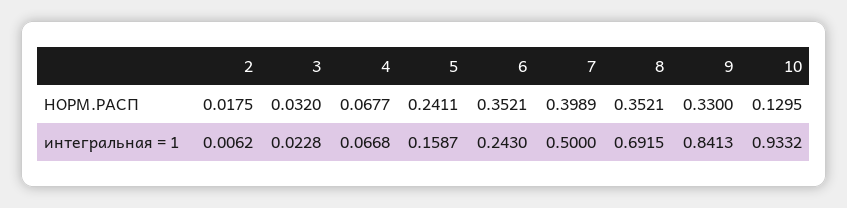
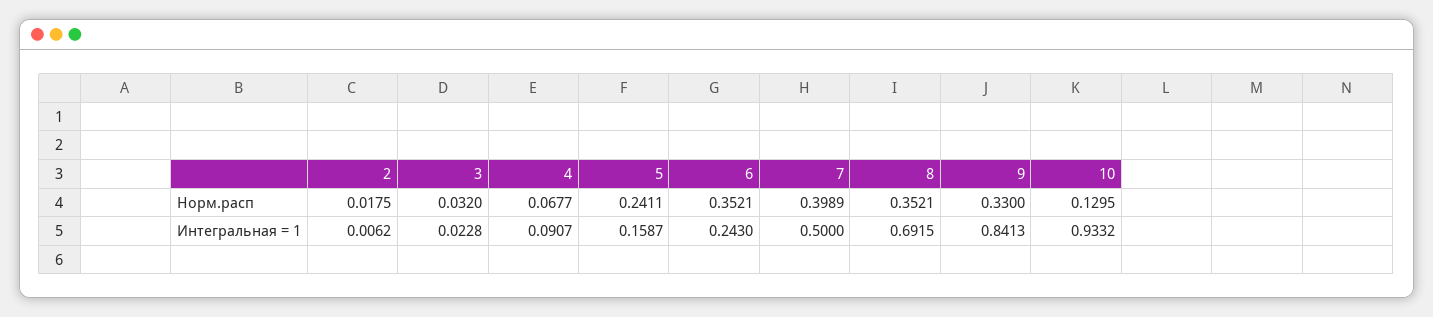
  {
    "2": {
      "НОРМ.РАСП": 0.0175,
      "интегральная = 1": 0.0062
    },
    "3": {
      "НОРМ.РАСП": 0.032,
      "интегральная = 1": 0.0228
    },
    "4": {
      "НОРМ.РАСП": 0.0677,
-     "интегральная = 1": 0.0668
+     "интегральная = 1": 0.0907
    },
    "5": {
      "НОРМ.РАСП": 0.2411,
      "интегральная = 1": 0.1587
    },
    "6": {
      "НОРМ.РАСП": 0.3521,
      "интегральная = 1": 0.243
    },
    "7": {
      "НОРМ.РАСП": 0.3989,
      "интегральная = 1": 0.5
    },
    "8": {
      "НОРМ.РАСП": 0.3521,
      "интегральная = 1": 0.6915
    },
    "9": {
      "НОРМ.РАСП": 0.33,
      "интегральная = 1": 0.8413
    },
    "10": {
      "НОРМ.РАСП": 0.1295,
      "интегральная = 1": 0.9332
    }
  }

